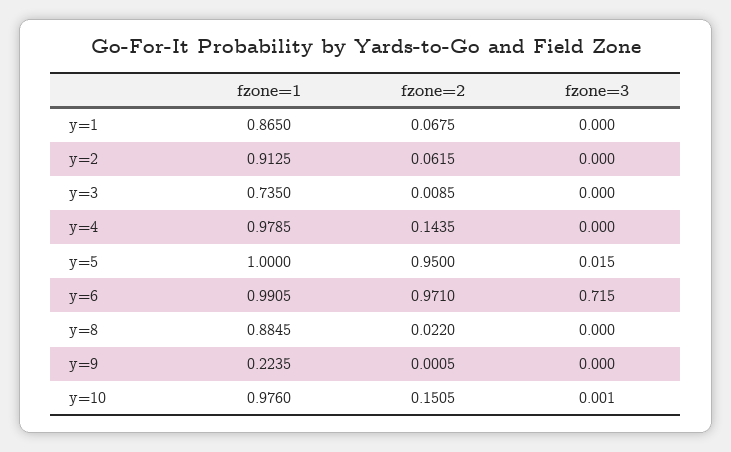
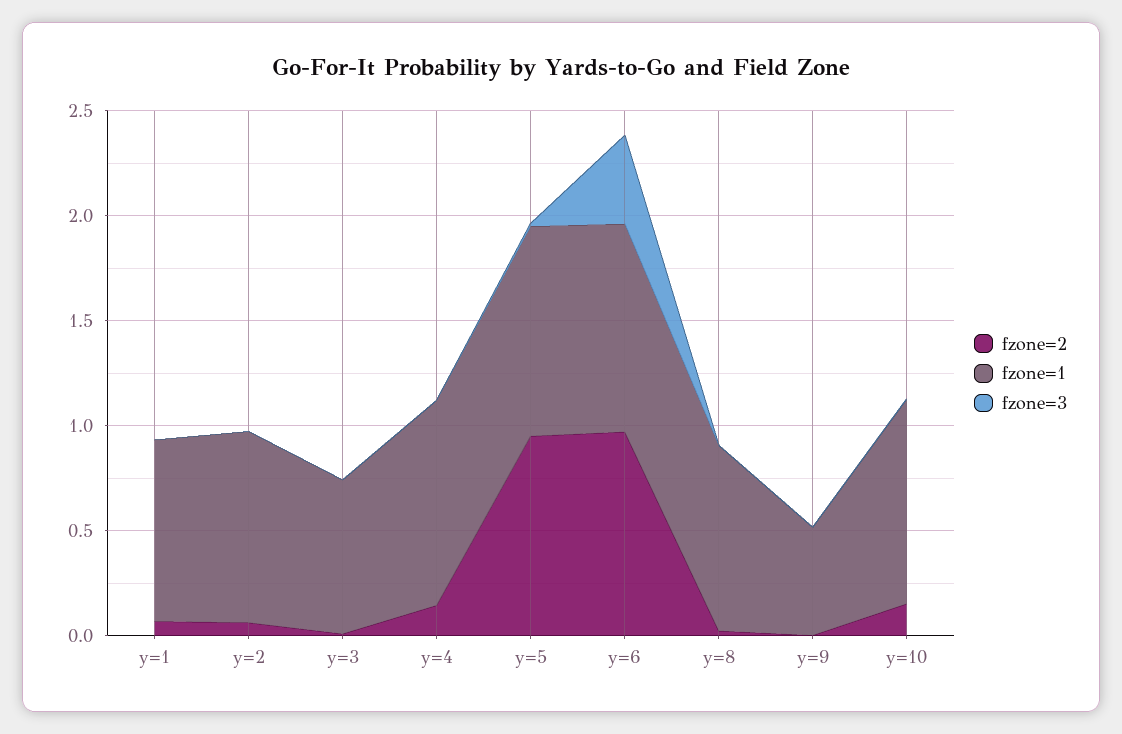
  {
    "fzone=1": {
      "y=1": 0.865,
      "y=2": 0.9125,
      "y=3": 0.735,
      "y=4": 0.9785,
      "y=5": 1,
      "y=6": 0.9905,
      "y=8": 0.8845,
-     "y=9": 0.2235,
+     "y=9": 0.5,
      "y=10": 0.976
    },
    "fzone=2": {
      "y=1": 0.0675,
      "y=2": 0.0615,
      "y=3": 0.0085,
      "y=4": 0.1435,
      "y=5": 0.95,
      "y=6": 0.971,
      "y=8": 0.022,
      "y=9": 0.0005,
      "y=10": 0.1505
    },
    "fzone=3": {
      "y=1": 0,
      "y=2": 0,
      "y=3": 0,
      "y=4": 0,
      "y=5": 0.015,
-     "y=6": 0.715,
+     "y=6": 0.4,
      "y=8": 0,
      "y=9": 0,
      "y=10": 0.001
    }
  }

